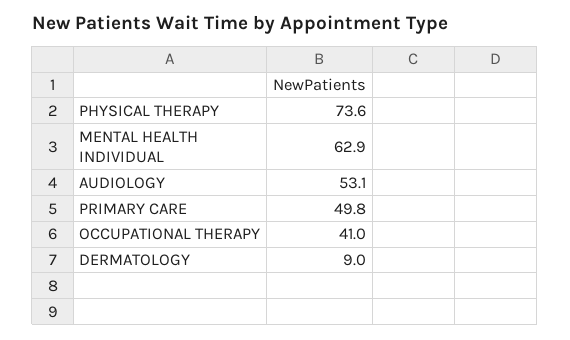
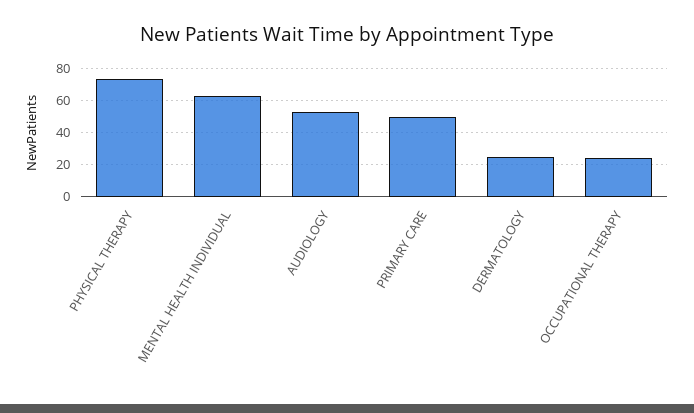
  {
    "PHYSICAL THERAPY": 73.6,
    "MENTAL HEALTH INDIVIDUAL": 62.9,
    "AUDIOLOGY": 53.1,
    "PRIMARY CARE": 49.8,
-   "OCCUPATIONAL THERAPY": 41,
+   "OCCUPATIONAL THERAPY": 25,
-   "DERMATOLOGY": 9
+   "DERMATOLOGY": 25
  }

